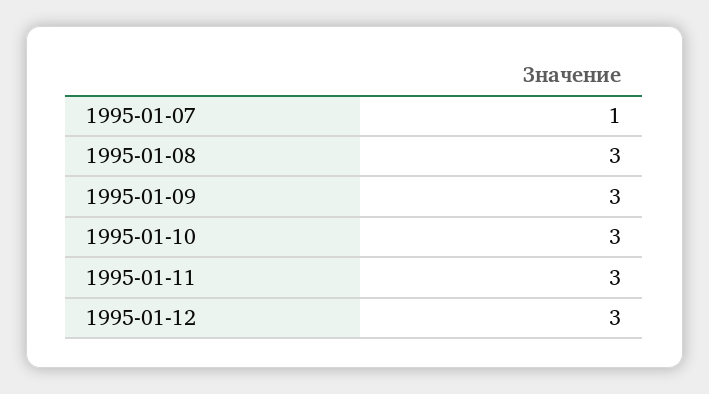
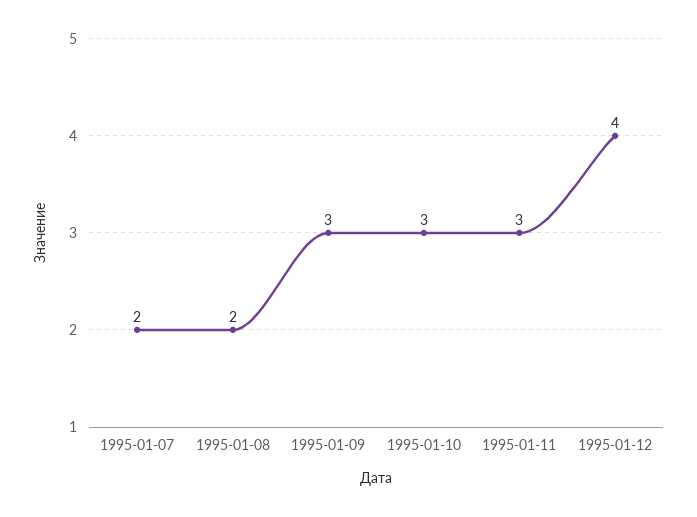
  {
-   "1995-01-07": 1,
+   "1995-01-07": 2,
-   "1995-01-08": 3,
+   "1995-01-08": 2,
    "1995-01-09": 3,
    "1995-01-10": 3,
    "1995-01-11": 3,
-   "1995-01-12": 3
+   "1995-01-12": 4
  }

